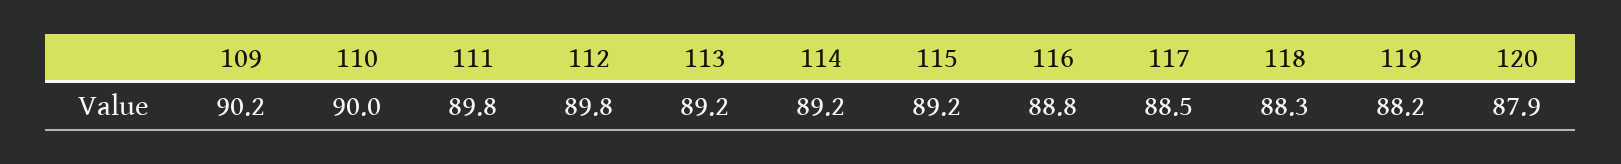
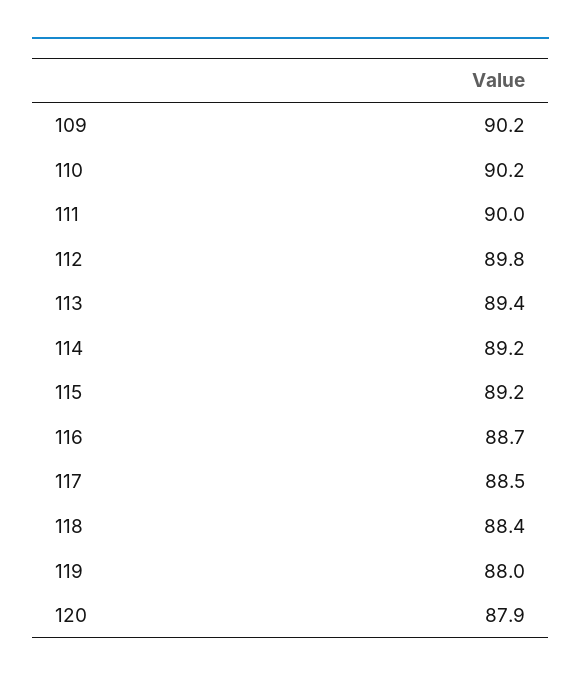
  {
    "109": 90.2,
-   "110": 90,
+   "110": 90.2,
-   "111": 89.8,
+   "111": 90,
    "112": 89.8,
-   "113": 89.2,
+   "113": 89.4,
    "114": 89.2,
    "115": 89.2,
-   "116": 88.8,
+   "116": 88.7,
    "117": 88.5,
-   "118": 88.3,
+   "118": 88.4,
-   "119": 88.2,
+   "119": 88,
    "120": 87.9
  }

